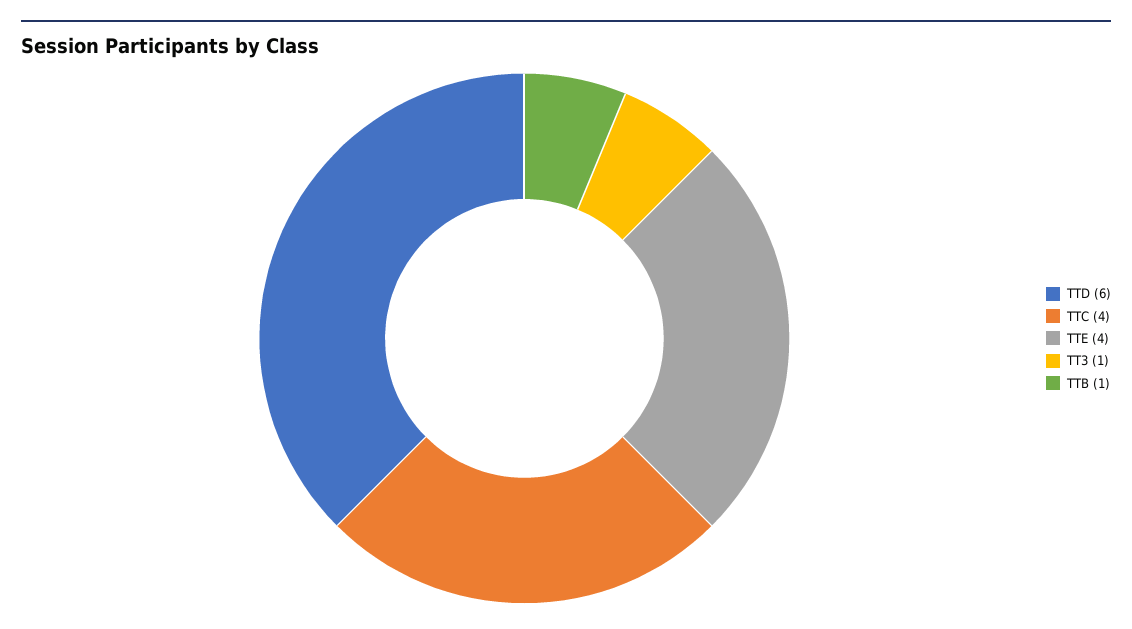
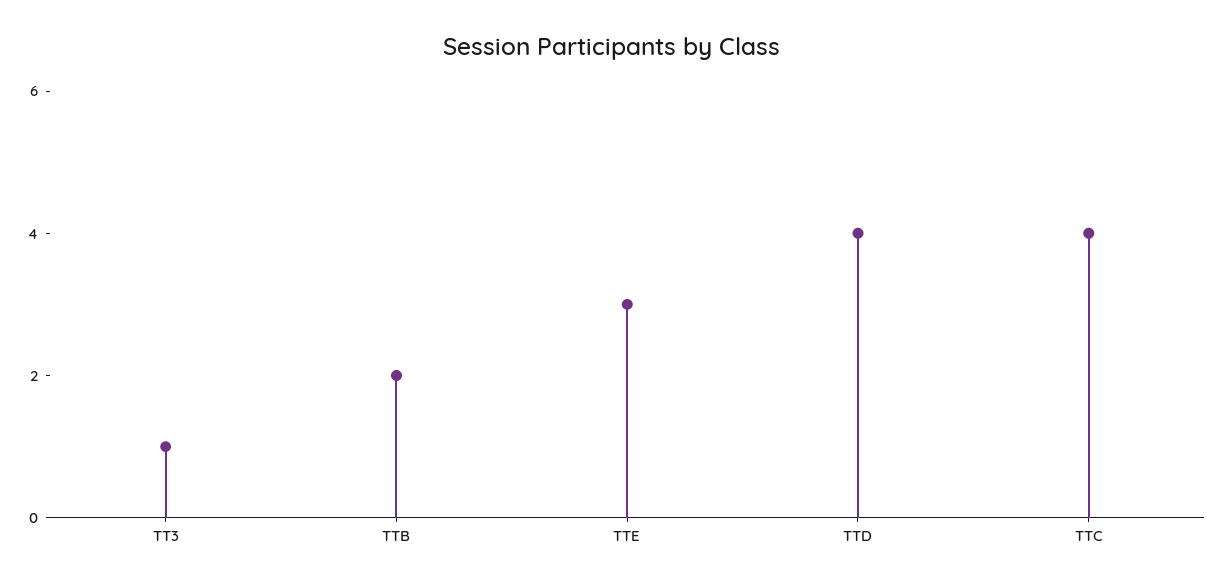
  {
-   "TTD": 6,
+   "TTD": 4,
    "TTC": 4,
-   "TTE": 4,
+   "TTE": 3,
    "TT3": 1,
-   "TTB": 1
+   "TTB": 2
  }

